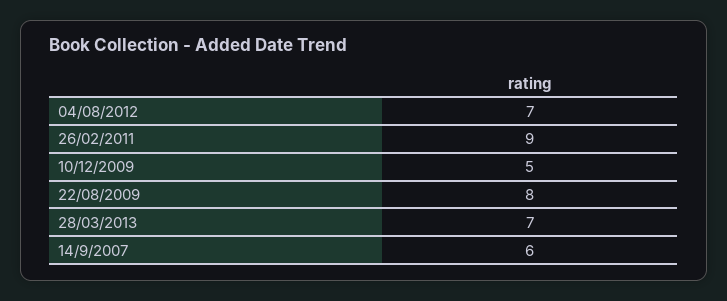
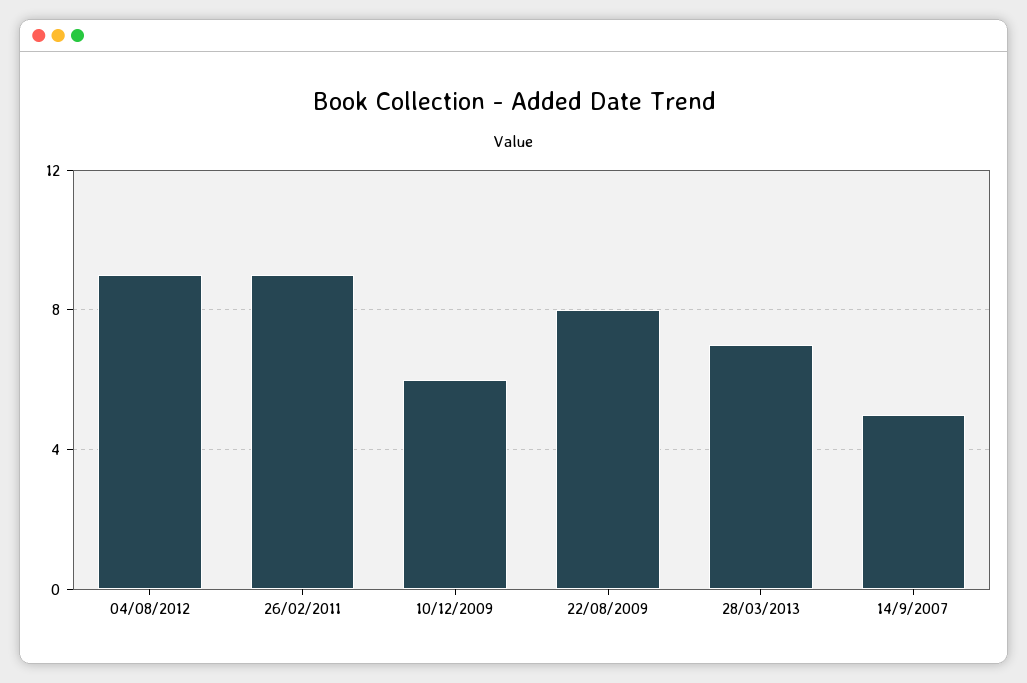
  {
-   "04/08/2012": 7,
+   "04/08/2012": 9,
    "26/02/2011": 9,
-   "10/12/2009": 5,
+   "10/12/2009": 6,
    "22/08/2009": 8,
    "28/03/2013": 7,
-   "14/9/2007": 6
+   "14/9/2007": 5
  }

